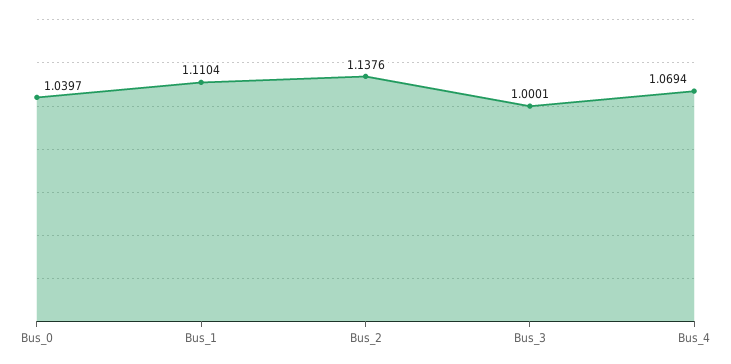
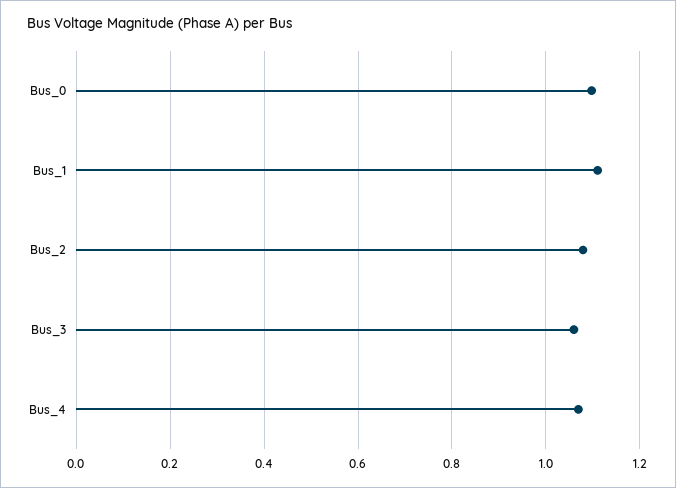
  {
-   "Bus_0": 1.0397,
+   "Bus_0": 1.1,
    "Bus_1": 1.1104,
-   "Bus_2": 1.1376,
+   "Bus_2": 1.08,
-   "Bus_3": 1.0001,
+   "Bus_3": 1.06,
    "Bus_4": 1.0694
  }

